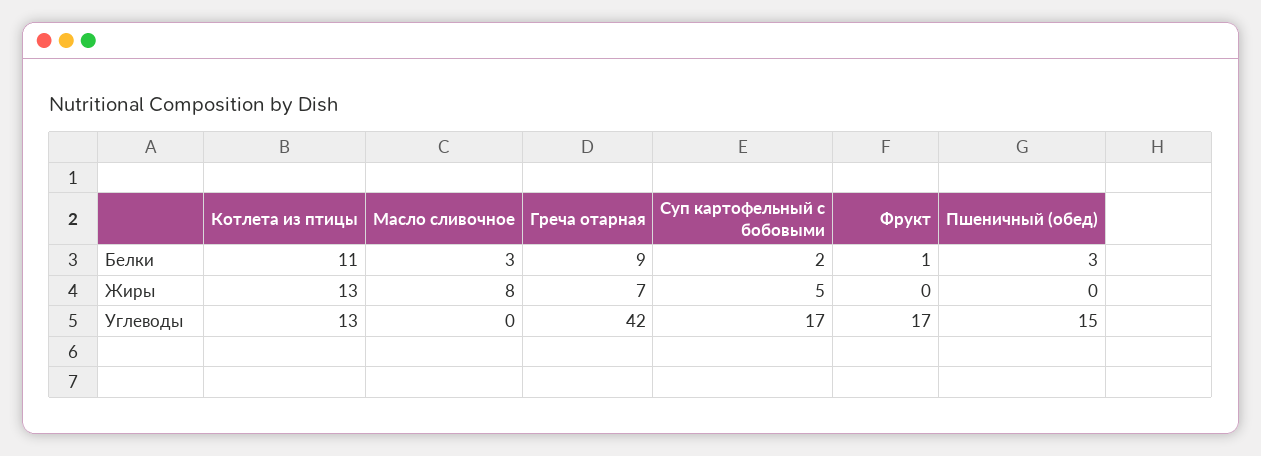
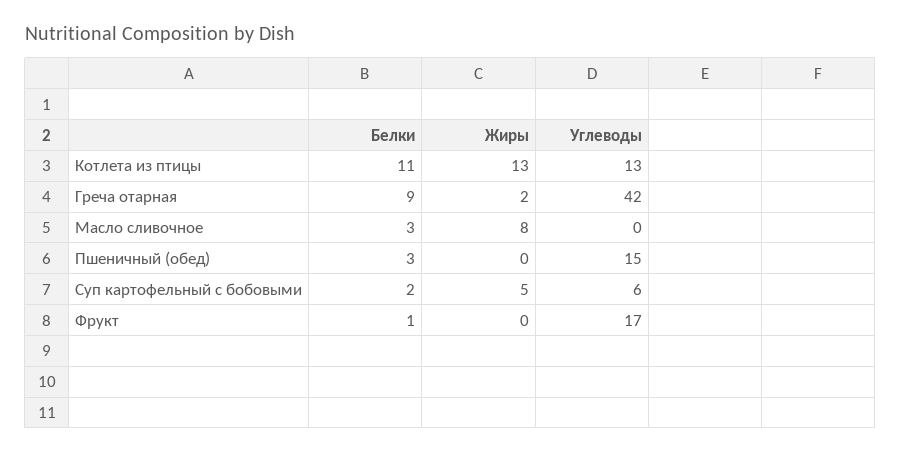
  {
    "Котлета из птицы": {
      "Белки": 11,
      "Жиры": 13,
      "Углеводы": 13
    },
    "Масло сливочное": {
      "Белки": 3,
      "Жиры": 8,
      "Углеводы": 0
    },
    "Греча отарная": {
      "Белки": 9,
-     "Жиры": 7,
+     "Жиры": 2,
      "Углеводы": 42
    },
    "Суп картофельный с бобовыми": {
      "Белки": 2,
      "Жиры": 5,
-     "Углеводы": 17
+     "Углеводы": 6
    },
    "Фрукт": {
      "Белки": 1,
      "Жиры": 0,
      "Углеводы": 17
    },
    "Пшеничный (обед)": {
      "Белки": 3,
      "Жиры": 0,
      "Углеводы": 15
    }
  }

